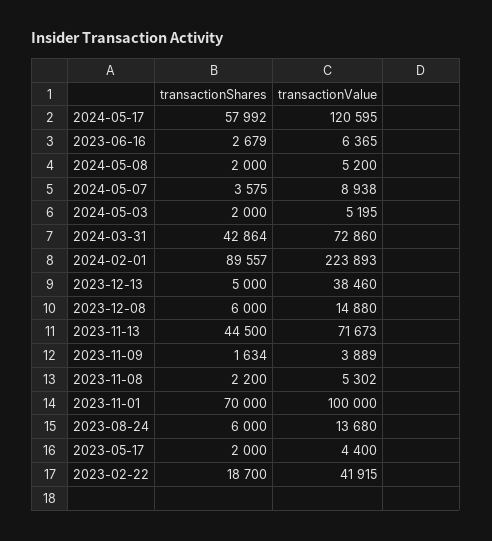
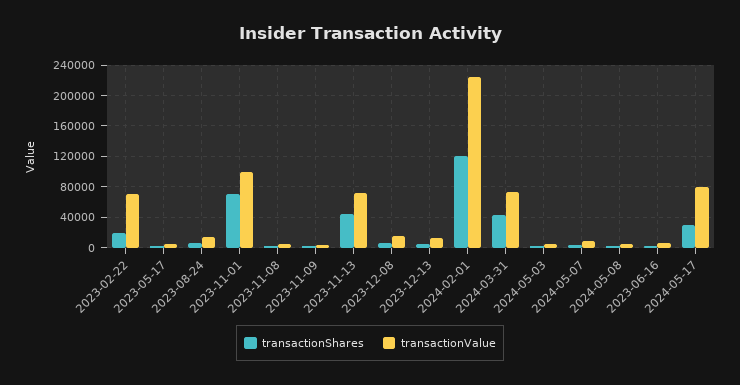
  {
    "transactionShares": {
-     "2024-05-17": 57992,
+     "2024-05-17": 30000,
      "2023-06-16": 2679,
      "2024-05-08": 2000,
      "2024-05-07": 3575,
      "2024-05-03": 2000,
      "2024-03-31": 42864,
-     "2024-02-01": 89557,
+     "2024-02-01": 120000,
      "2023-12-13": 5000,
      "2023-12-08": 6000,
      "2023-11-13": 44500,
      "2023-11-09": 1634,
      "2023-11-08": 2200,
      "2023-11-01": 70000,
      "2023-08-24": 6000,
      "2023-05-17": 2000,
      "2023-02-22": 18700
    },
    "transactionValue": {
-     "2024-05-17": 120595,
+     "2024-05-17": 80000,
      "2023-06-16": 6365,
      "2024-05-08": 5200,
      "2024-05-07": 8938,
      "2024-05-03": 5195,
      "2024-03-31": 72860,
      "2024-02-01": 223893,
-     "2023-12-13": 38460,
+     "2023-12-13": 10000,
      "2023-12-08": 14880,
      "2023-11-13": 71673,
      "2023-11-09": 3889,
      "2023-11-08": 5302,
      "2023-11-01": 100000,
      "2023-08-24": 13680,
      "2023-05-17": 4400,
-     "2023-02-22": 41915
+     "2023-02-22": 70000
    }
  }

